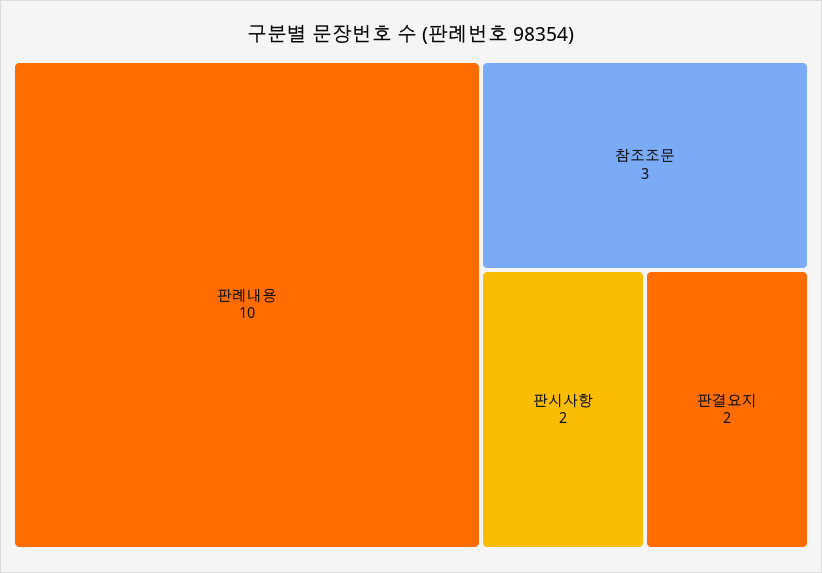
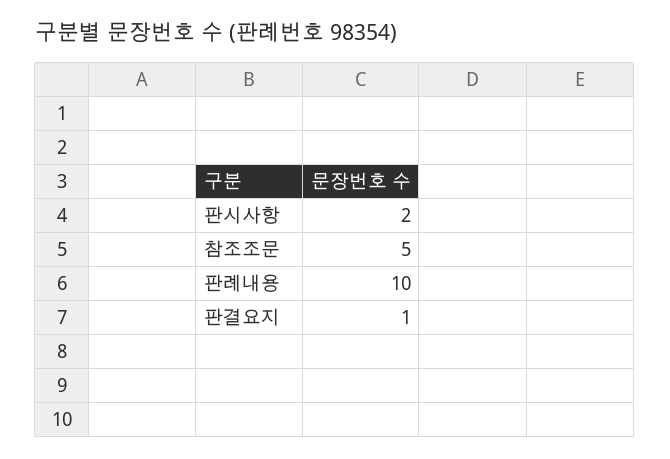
  {
    "판례내용": 10,
-   "참조조문": 3,
+   "참조조문": 5,
    "판시사항": 2,
-   "판결요지": 2
+   "판결요지": 1
  }

